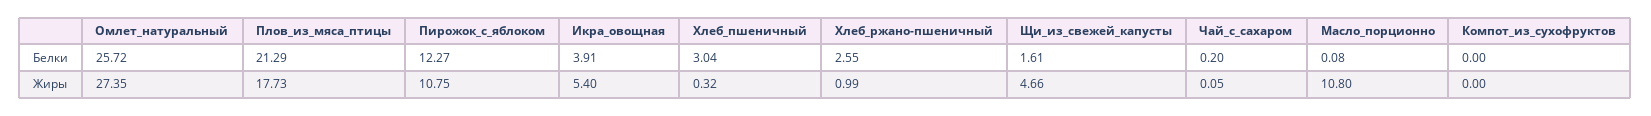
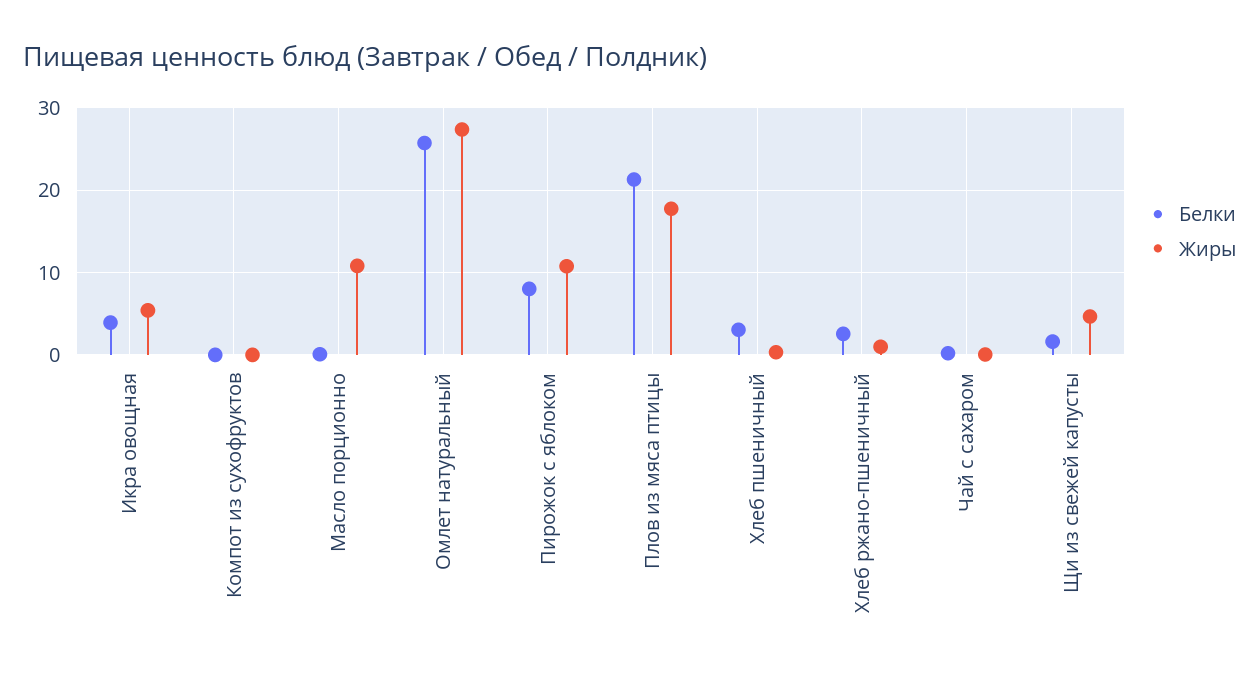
  {
    "Белки": {
      "Омлет_натуральный": 25.72,
      "Плов_из_мяса_птицы": 21.29,
-     "Пирожок_с_яблоком": 12.27,
+     "Пирожок_с_яблоком": 8,
      "Икра_овощная": 3.91,
      "Хлеб_пшеничный": 3.04,
      "Хлеб_ржано-пшеничный": 2.55,
      "Щи_из_свежей_капусты": 1.61,
      "Чай_с_сахаром": 0.2,
      "Масло_порционно": 0.08,
      "Компот_из_сухофруктов": 0
    },
    "Жиры": {
      "Омлет_натуральный": 27.35,
      "Плов_из_мяса_птицы": 17.73,
      "Пирожок_с_яблоком": 10.75,
      "Икра_овощная": 5.4,
      "Хлеб_пшеничный": 0.32,
      "Хлеб_ржано-пшеничный": 0.99,
      "Щи_из_свежей_капусты": 4.66,
      "Чай_с_сахаром": 0.05,
      "Масло_порционно": 10.8,
      "Компот_из_сухофруктов": 0
    }
  }

